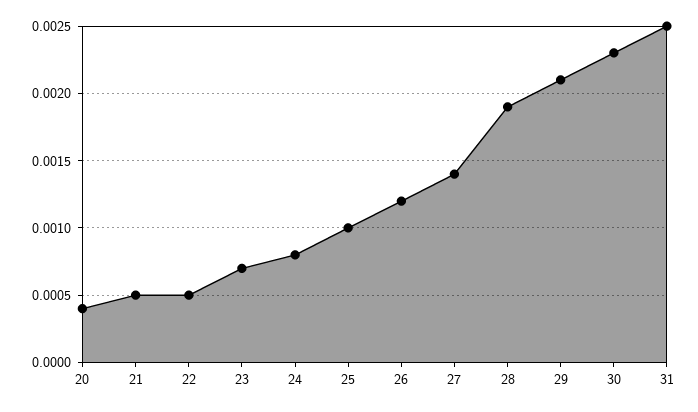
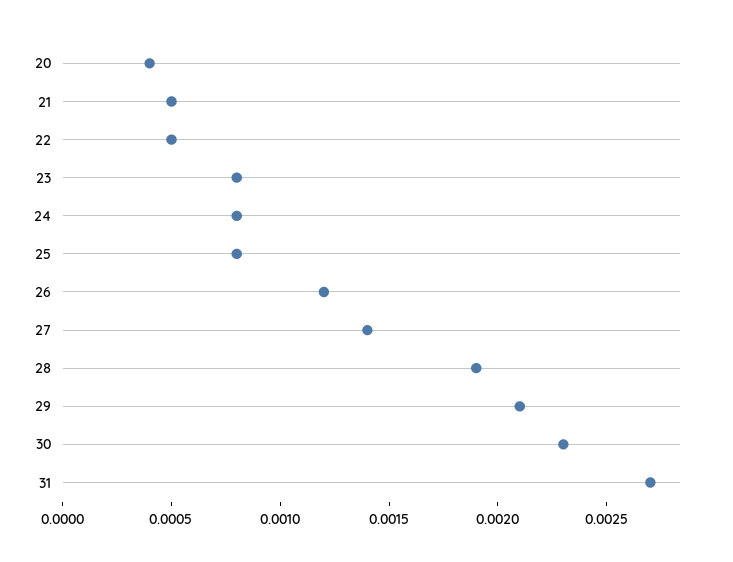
  {
    "20": 0.0004,
    "21": 0.0005,
    "22": 0.0005,
-   "23": 0.0007,
+   "23": 0.0008,
    "24": 0.0008,
-   "25": 0.001,
+   "25": 0.0008,
    "26": 0.0012,
    "27": 0.0014,
    "28": 0.0019,
    "29": 0.0021,
    "30": 0.0023,
-   "31": 0.0025
+   "31": 0.0027
  }

